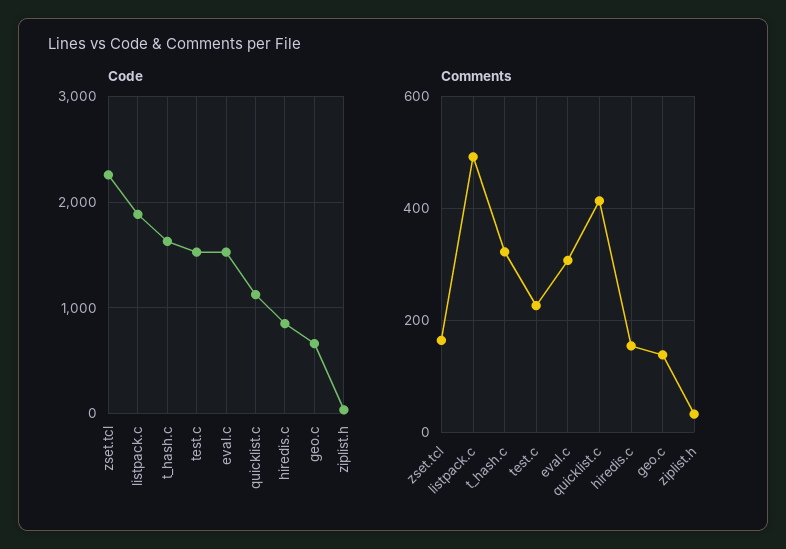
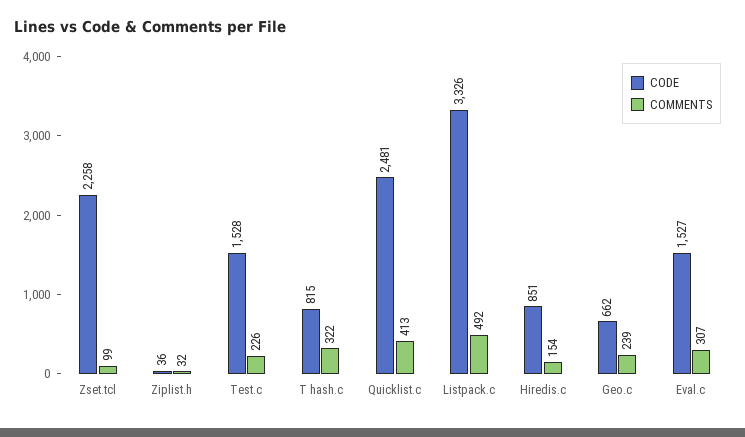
  {
    "Code": {
      "zset.tcl": 2258,
-     "listpack.c": 1900,
+     "listpack.c": 3326,
-     "t_hash.c": 1600,
+     "t_hash.c": 815,
      "test.c": 1528,
      "eval.c": 1527,
-     "quicklist.c": 1100,
+     "quicklist.c": 2481,
      "hiredis.c": 851,
      "geo.c": 662,
      "ziplist.h": 36
    },
    "Comments": {
-     "zset.tcl": 160,
+     "zset.tcl": 99,
      "listpack.c": 492,
      "t_hash.c": 322,
      "test.c": 226,
      "eval.c": 307,
      "quicklist.c": 413,
      "hiredis.c": 154,
-     "geo.c": 140,
+     "geo.c": 239,
      "ziplist.h": 32
    }
  }

